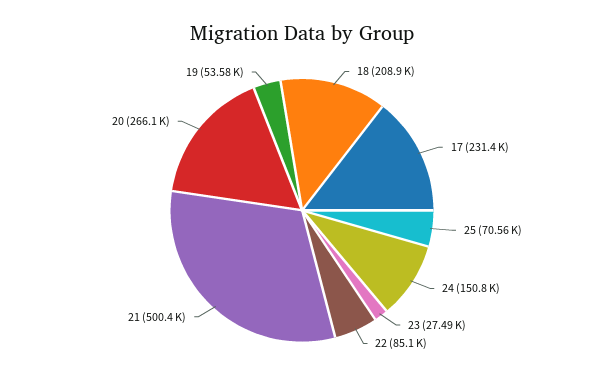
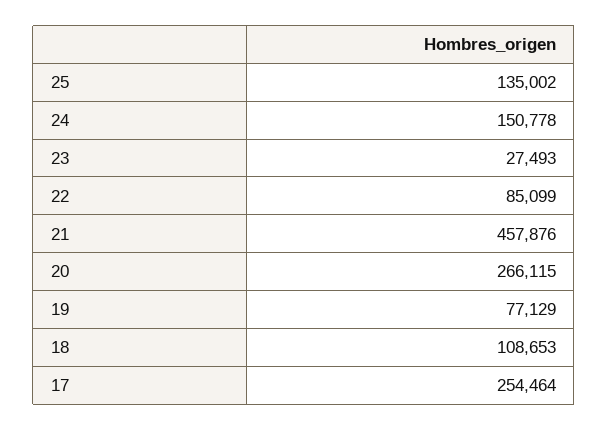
  {
-   "18": 208900,
+   "18": 108653,
-   "17": 231400,
+   "17": 254464,
-   "25": 70560,
+   "25": 135002,
    "24": 150778,
    "23": 27493,
    "22": 85099,
-   "21": 500400,
+   "21": 457876,
    "20": 266115,
-   "19": 53580
+   "19": 77129
  }

